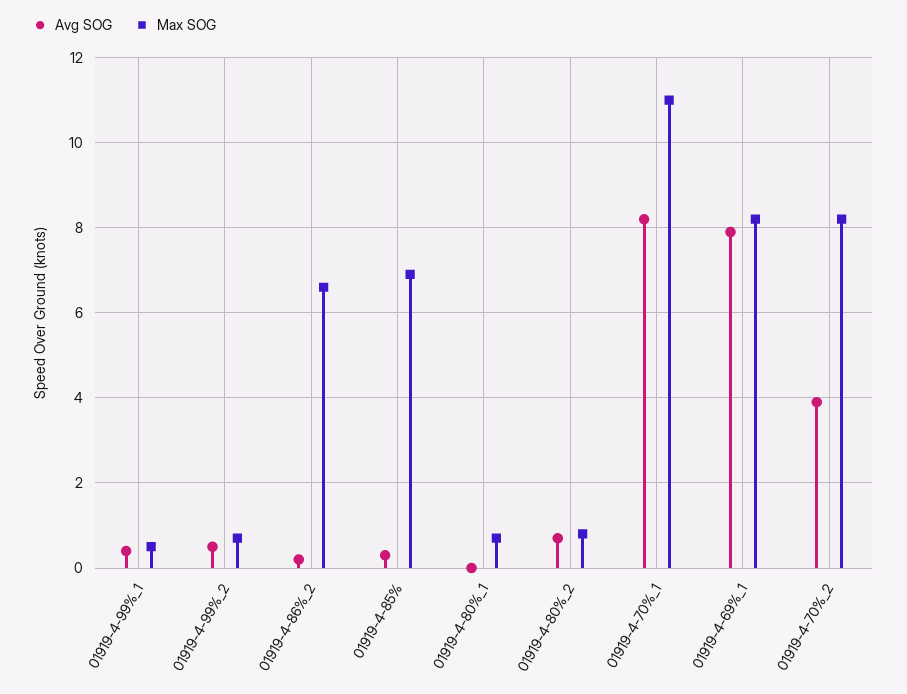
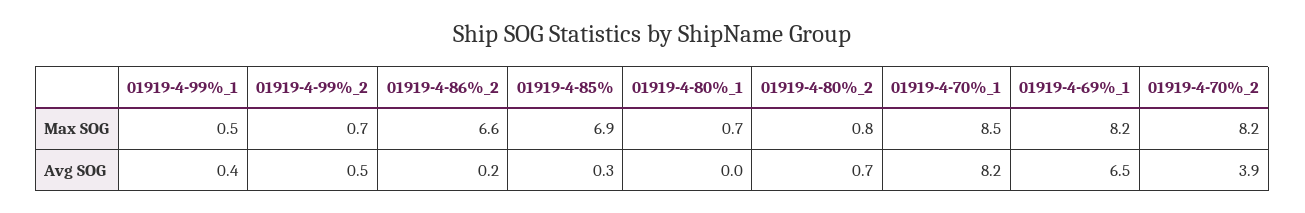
  {
    "Avg SOG": {
      "01919-4-99%_1": 0.4,
      "01919-4-99%_2": 0.5,
      "01919-4-86%_2": 0.2,
      "01919-4-85%": 0.3,
      "01919-4-80%_1": 0,
      "01919-4-80%_2": 0.7,
      "01919-4-70%_1": 8.2,
-     "01919-4-69%_1": 8,
+     "01919-4-69%_1": 6.5,
      "01919-4-70%_2": 3.9
    },
    "Max SOG": {
      "01919-4-99%_1": 0.5,
      "01919-4-99%_2": 0.7,
      "01919-4-86%_2": 6.6,
      "01919-4-85%": 6.9,
      "01919-4-80%_1": 0.7,
      "01919-4-80%_2": 0.8,
-     "01919-4-70%_1": 11,
+     "01919-4-70%_1": 8.5,
      "01919-4-69%_1": 8.2,
      "01919-4-70%_2": 8.2
    }
  }

